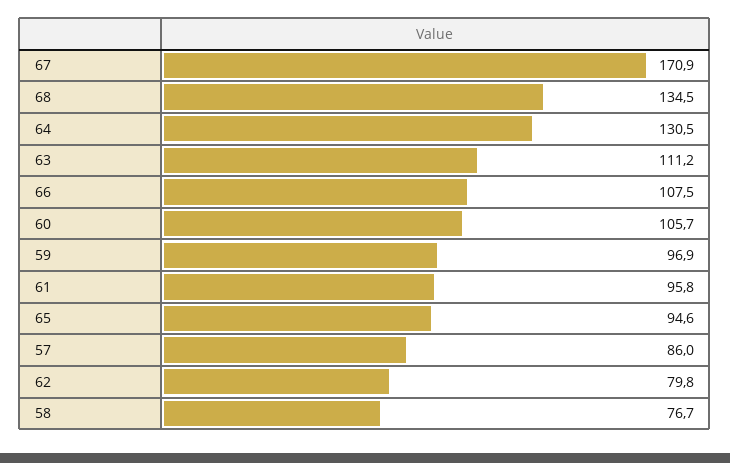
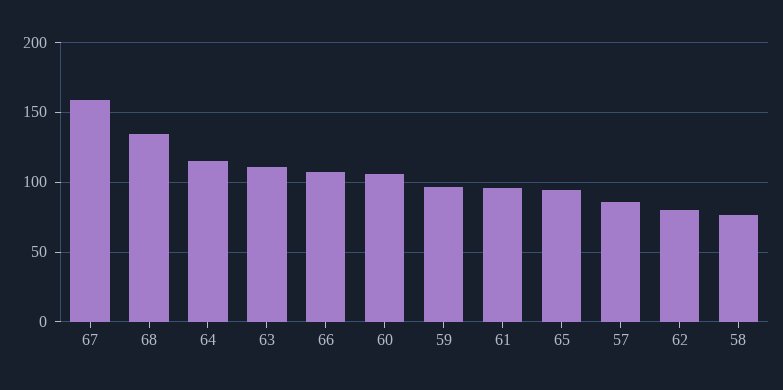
  {
-   "67": 170.9,
+   "67": 160,
    "68": 134.5,
-   "64": 130.5,
+   "64": 115,
    "63": 111.2,
    "66": 107.5,
    "60": 105.7,
    "59": 96.9,
    "61": 95.8,
    "65": 94.6,
    "57": 86,
    "62": 79.8,
    "58": 76.7
  }

